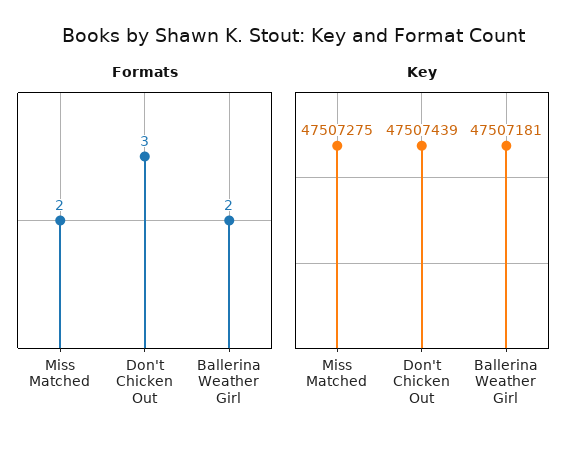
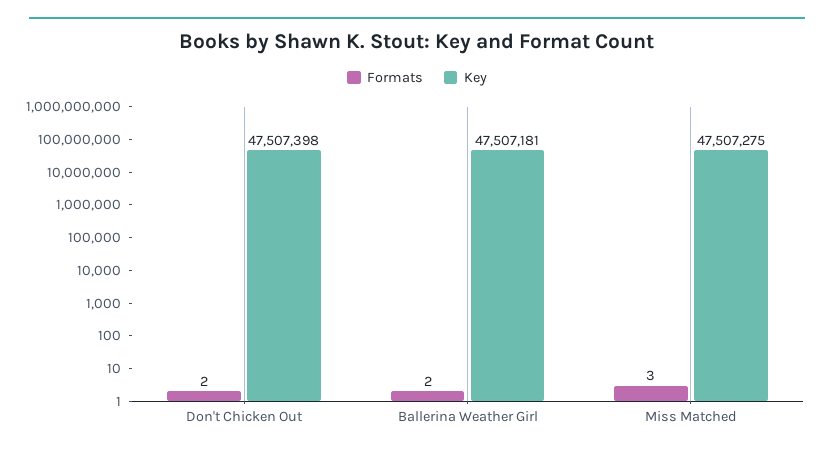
  {
    "Formats": {
-     "Miss Matched": 2,
+     "Miss Matched": 3,
-     "Don't Chicken Out": 3,
+     "Don't Chicken Out": 2,
      "Ballerina Weather Girl": 2
    },
    "Key": {
      "Miss Matched": 47507275,
-     "Don't Chicken Out": 47507439,
+     "Don't Chicken Out": 47507398,
      "Ballerina Weather Girl": 47507181
    }
  }

